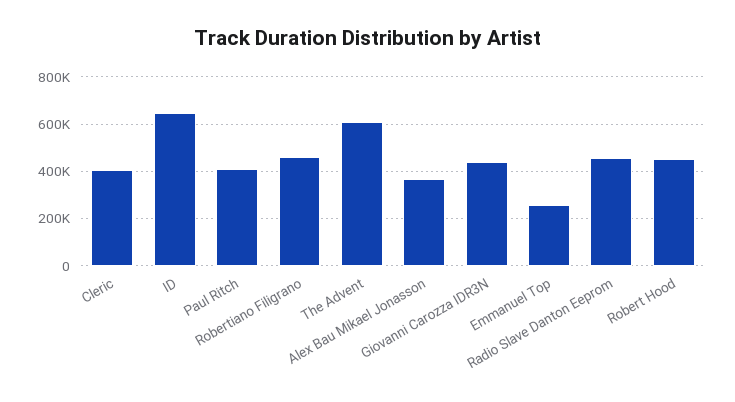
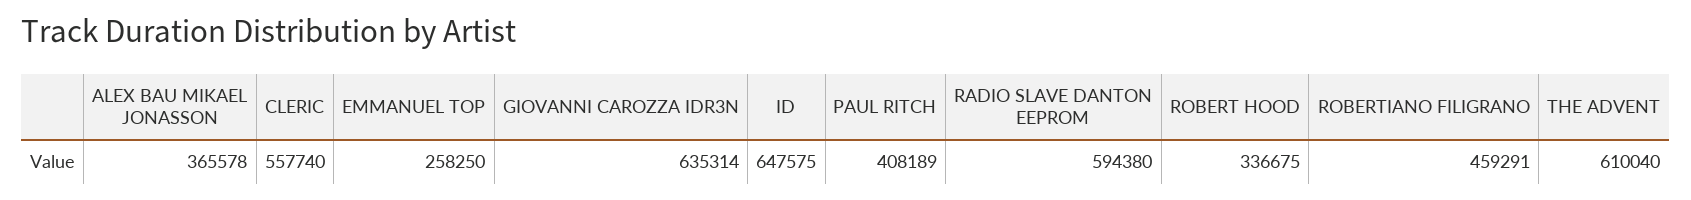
  {
-   "Cleric": 400000,
+   "Cleric": 557740,
    "ID": 647575,
    "Paul Ritch": 408189,
    "Robertiano Filigrano": 459291,
    "The Advent": 610040,
    "Alex Bau Mikael Jonasson": 365578,
-   "Giovanni Carozza IDR3N": 450000,
+   "Giovanni Carozza IDR3N": 635314,
    "Emmanuel Top": 258250,
-   "Radio Slave Danton Eeprom": 450000,
+   "Radio Slave Danton Eeprom": 594380,
-   "Robert Hood": 450000
+   "Robert Hood": 336675
  }

